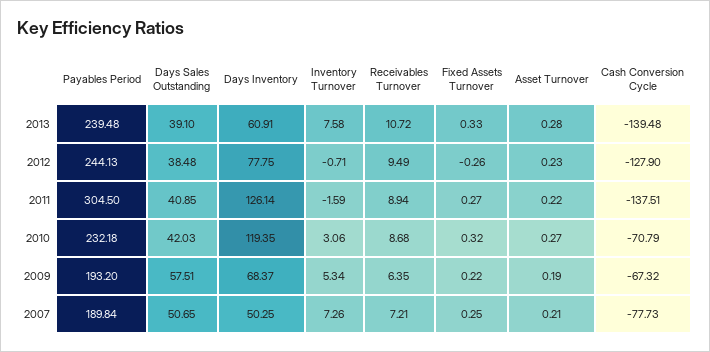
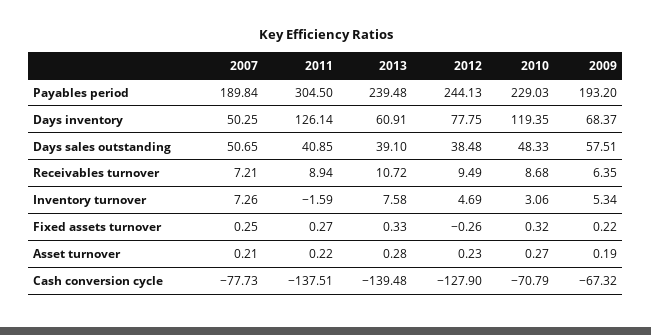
  {
    "Payables Period": {
      "2013": 239.48,
      "2012": 244.13,
      "2011": 304.5,
-     "2010": 232.18,
+     "2010": 229.03,
      "2009": 193.2,
      "2007": 189.84
    },
    "Days Sales Outstanding": {
      "2013": 39.1,
      "2012": 38.48,
      "2011": 40.85,
-     "2010": 42.03,
+     "2010": 48.33,
      "2009": 57.51,
      "2007": 50.65
    },
    "Days Inventory": {
      "2013": 60.91,
      "2012": 77.75,
      "2011": 126.14,
      "2010": 119.35,
      "2009": 68.37,
      "2007": 50.25
    },
    "Inventory Turnover": {
      "2013": 7.58,
-     "2012": -0.71,
+     "2012": 4.69,
      "2011": -1.59,
      "2010": 3.06,
      "2009": 5.34,
      "2007": 7.26
    },
    "Receivables Turnover": {
      "2013": 10.72,
      "2012": 9.49,
      "2011": 8.94,
      "2010": 8.68,
      "2009": 6.35,
      "2007": 7.21
    },
    "Fixed Assets Turnover": {
      "2013": 0.33,
      "2012": -0.26,
      "2011": 0.27,
      "2010": 0.32,
      "2009": 0.22,
      "2007": 0.25
    },
    "Asset Turnover": {
      "2013": 0.28,
      "2012": 0.23,
      "2011": 0.22,
      "2010": 0.27,
      "2009": 0.19,
      "2007": 0.21
    },
    "Cash Conversion Cycle": {
      "2013": -139.48,
      "2012": -127.9,
      "2011": -137.51,
      "2010": -70.79,
      "2009": -67.32,
      "2007": -77.73
    }
  }

